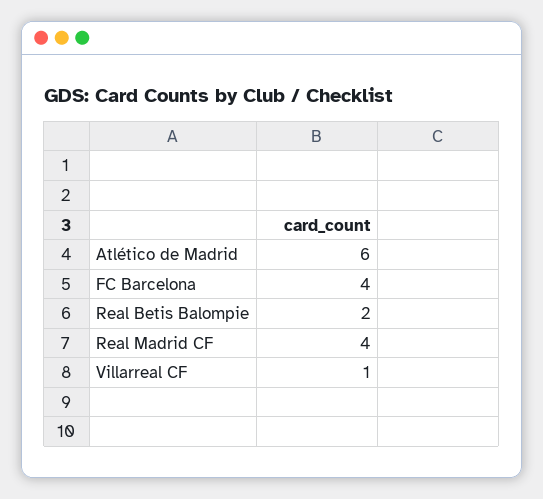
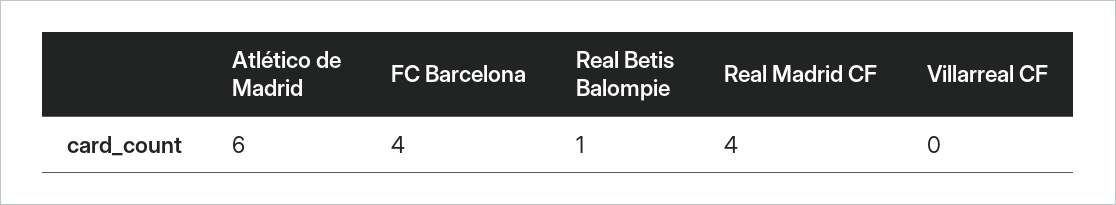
  {
    "Atlético de Madrid": 6,
    "FC Barcelona": 4,
-   "Real Betis Balompie": 2,
+   "Real Betis Balompie": 1,
    "Real Madrid CF": 4,
-   "Villarreal CF": 1
+   "Villarreal CF": 0
  }

